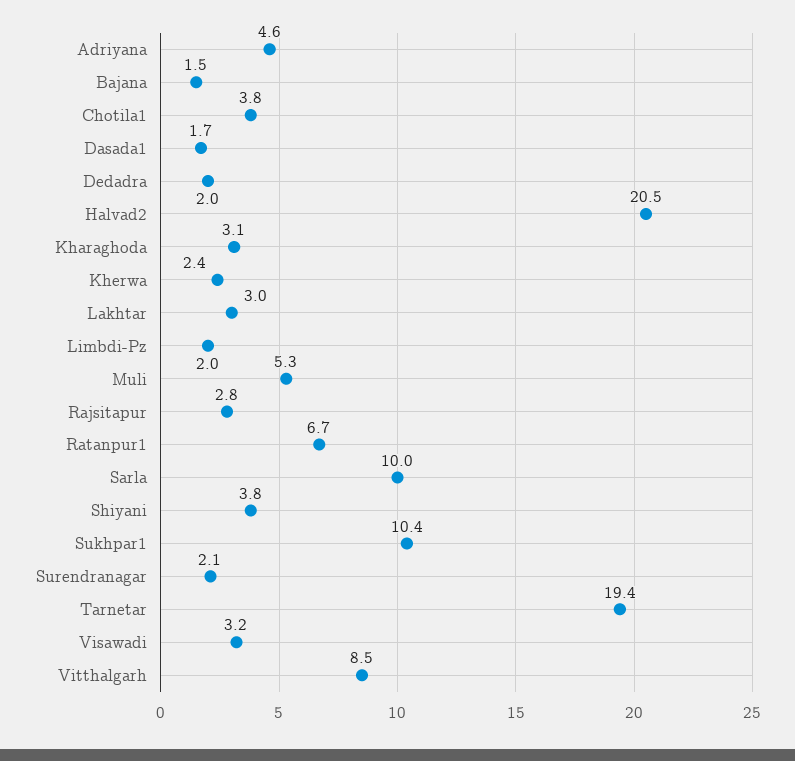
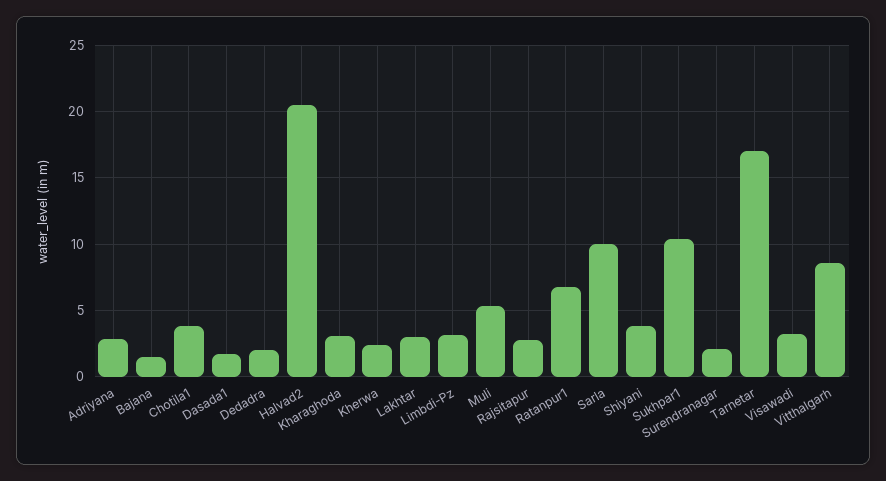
  {
-   "Adriyana": 4.6,
+   "Adriyana": 3,
    "Bajana": 1.5,
    "Chotila1": 3.8,
    "Dasada1": 1.7,
    "Dedadra": 2,
    "Halvad2": 20.5,
    "Kharaghoda": 3.1,
    "Kherwa": 2.4,
    "Lakhtar": 3,
-   "Limbdi-Pz": 2,
+   "Limbdi-Pz": 3,
    "Muli": 5.3,
    "Rajsitapur": 2.8,
    "Ratanpur1": 6.7,
    "Sarla": 10,
    "Shiyani": 3.8,
    "Sukhpar1": 10.4,
    "Surendranagar": 2.1,
-   "Tarnetar": 19.4,
+   "Tarnetar": 17,
    "Visawadi": 3.2,
    "Vitthalgarh": 8.5
  }

